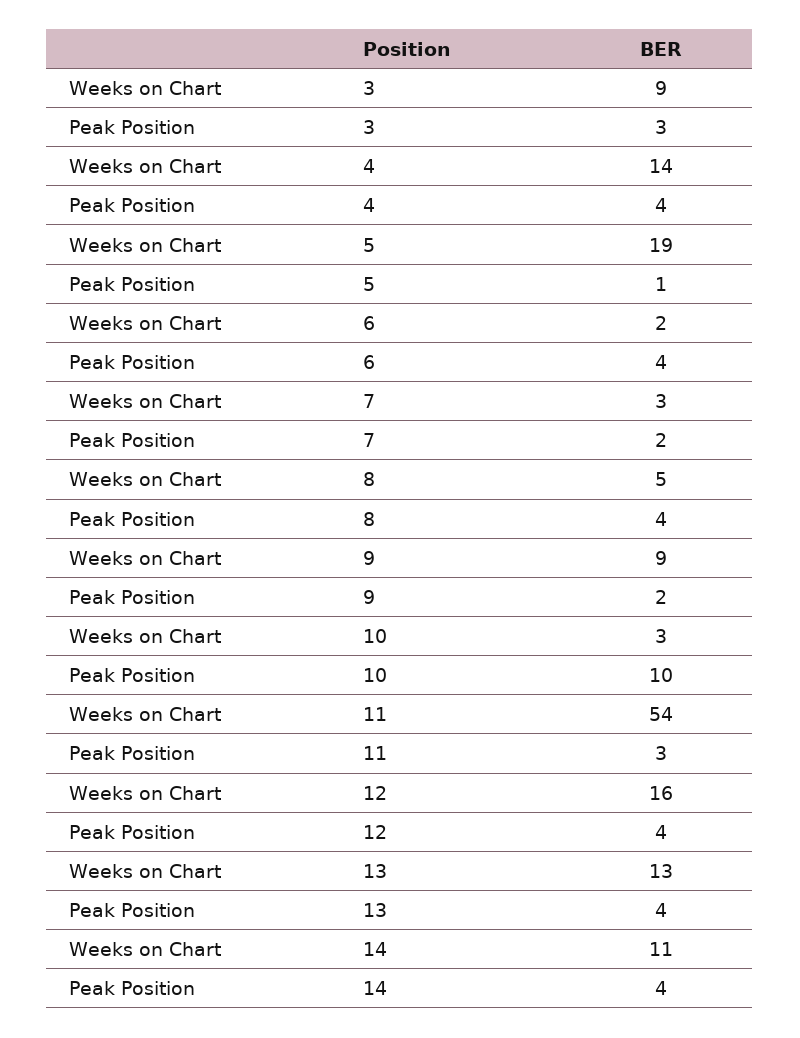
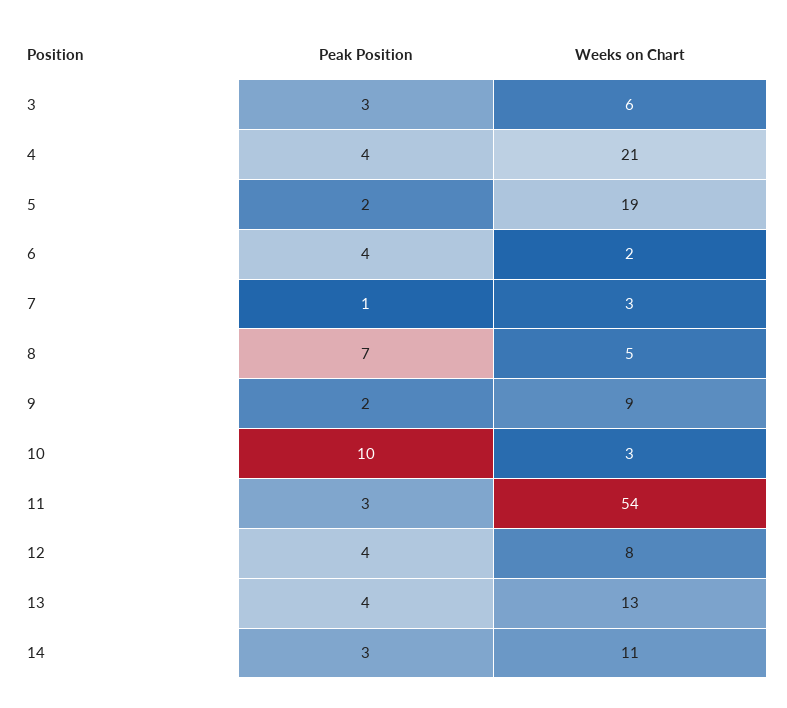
  {
    "Weeks on Chart": {
-     "3": 9,
+     "3": 6,
-     "4": 14,
+     "4": 21,
      "5": 19,
      "6": 2,
      "7": 3,
      "8": 5,
      "9": 9,
      "10": 3,
      "11": 54,
-     "12": 16,
+     "12": 8,
      "13": 13,
      "14": 11
    },
    "Peak Position": {
      "3": 3,
      "4": 4,
-     "5": 1,
+     "5": 2,
      "6": 4,
-     "7": 2,
+     "7": 1,
-     "8": 4,
+     "8": 7,
      "9": 2,
      "10": 10,
      "11": 3,
      "12": 4,
      "13": 4,
-     "14": 4
+     "14": 3
    }
  }

